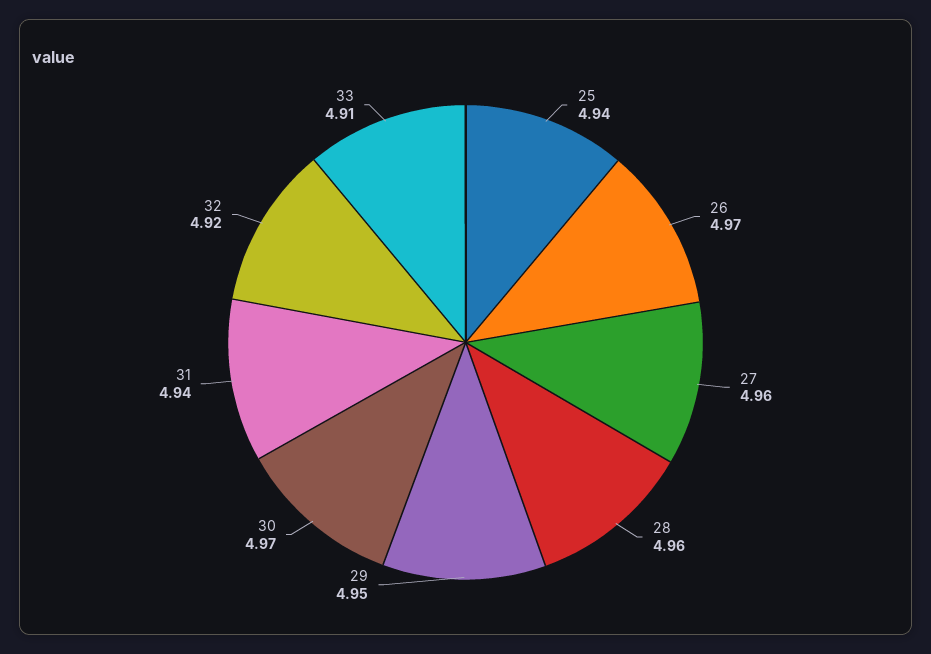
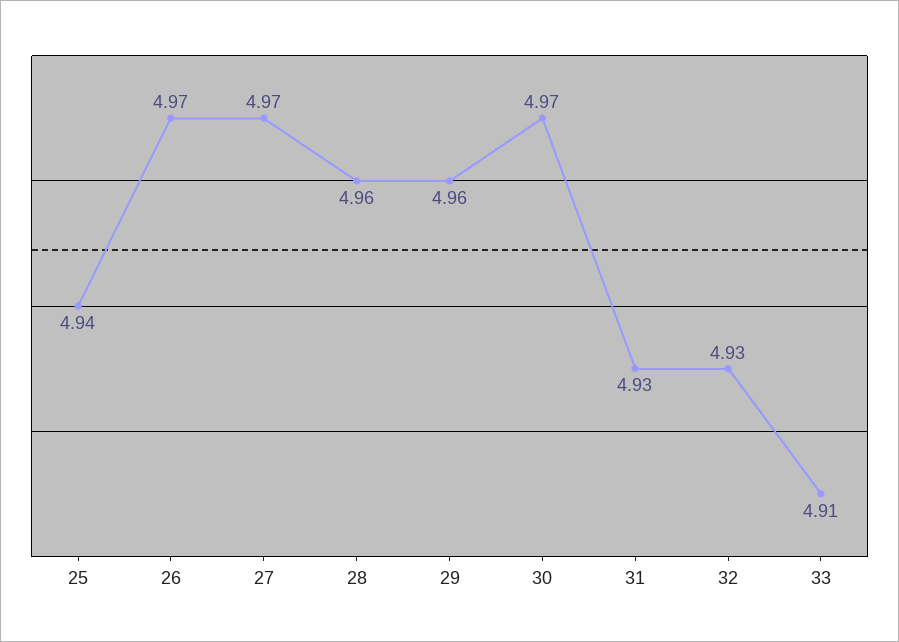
  {
    "25": 4.94,
    "26": 4.97,
-   "27": 4.96,
+   "27": 4.97,
    "28": 4.96,
-   "29": 4.95,
+   "29": 4.96,
    "30": 4.97,
-   "31": 4.94,
+   "31": 4.93,
-   "32": 4.92,
+   "32": 4.93,
    "33": 4.91
  }

